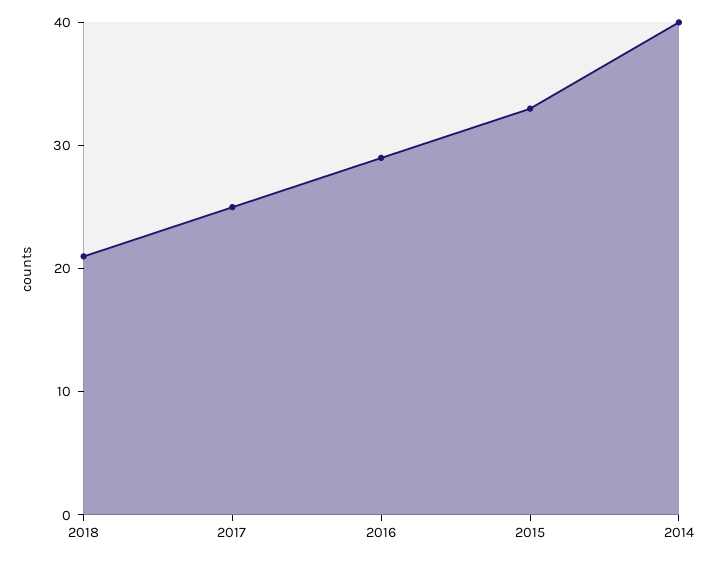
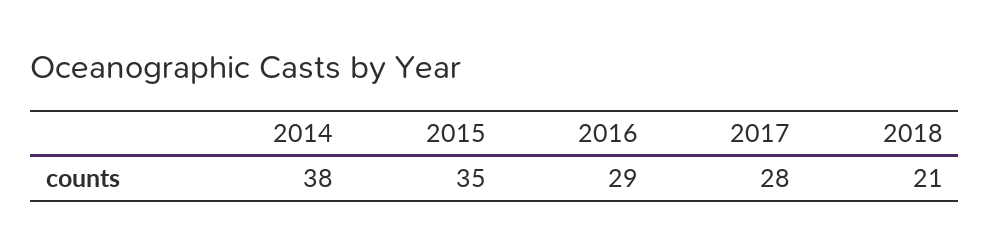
  {
    "2018": 21,
-   "2017": 25,
+   "2017": 28,
    "2016": 29,
-   "2015": 33,
+   "2015": 35,
-   "2014": 40
+   "2014": 38
  }

